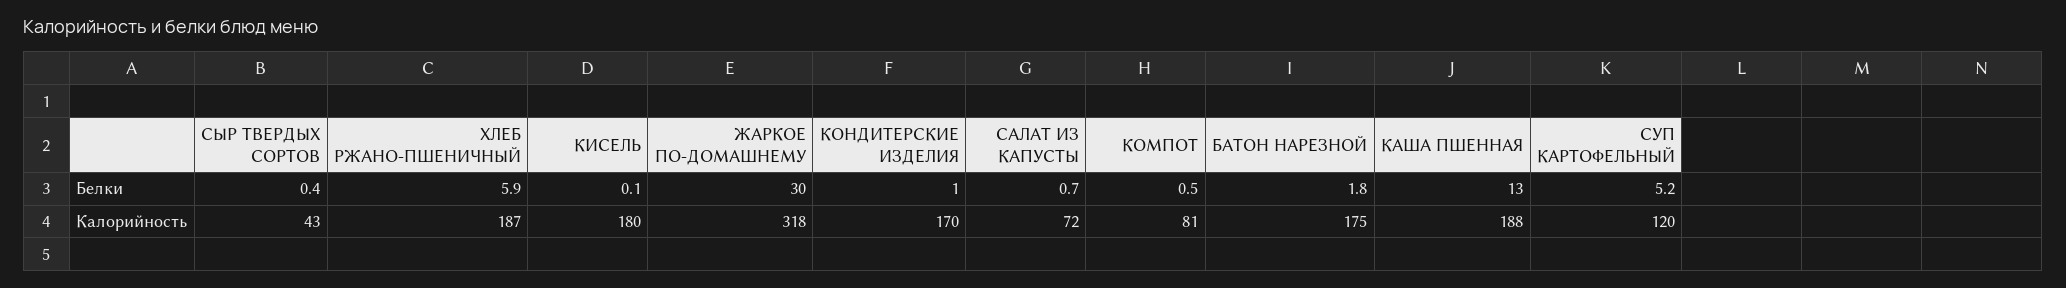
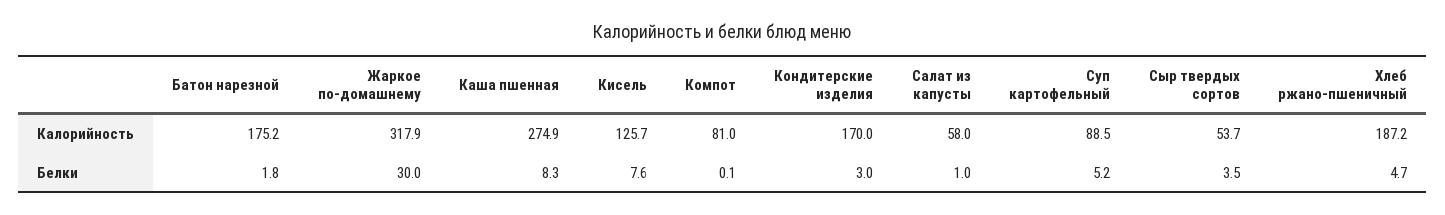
  {
    "СЫР ТВЕРДЫХ СОРТОВ": {
-     "Белки": 0.4,
+     "Белки": 3.5,
-     "Калорийность": 43
+     "Калорийность": 53.7
    },
    "ХЛЕБ РЖАНО-ПШЕНИЧНЫЙ": {
-     "Белки": 5.9,
+     "Белки": 4.7,
      "Калорийность": 187.2
    },
    "КИСЕЛЬ": {
-     "Белки": 0.1,
+     "Белки": 7.6,
-     "Калорийность": 180
+     "Калорийность": 125.7
    },
    "ЖАРКОЕ ПО-ДОМАШНЕМУ": {
      "Белки": 30,
      "Калорийность": 317.9
    },
    "КОНДИТЕРСКИЕ ИЗДЕЛИЯ": {
-     "Белки": 1,
+     "Белки": 3,
      "Калорийность": 170
    },
    "САЛАТ ИЗ КАПУСТЫ": {
-     "Белки": 0.7,
+     "Белки": 1,
-     "Калорийность": 72
+     "Калорийность": 58
    },
    "КОМПОТ": {
-     "Белки": 0.5,
+     "Белки": 0.1,
      "Калорийность": 81
    },
    "БАТОН НАРЕЗНОЙ": {
      "Белки": 1.8,
      "Калорийность": 175.2
    },
    "КАША ПШЕННАЯ": {
-     "Белки": 13,
+     "Белки": 8.3,
-     "Калорийность": 188
+     "Калорийность": 274.9
    },
    "СУП КАРТОФЕЛЬНЫЙ": {
      "Белки": 5.2,
-     "Калорийность": 120
+     "Калорийность": 88.5
    }
  }

